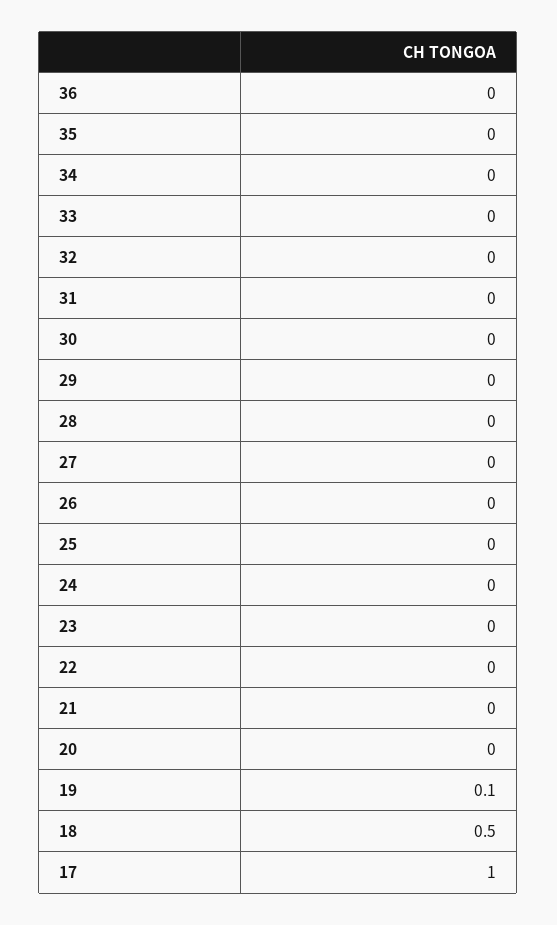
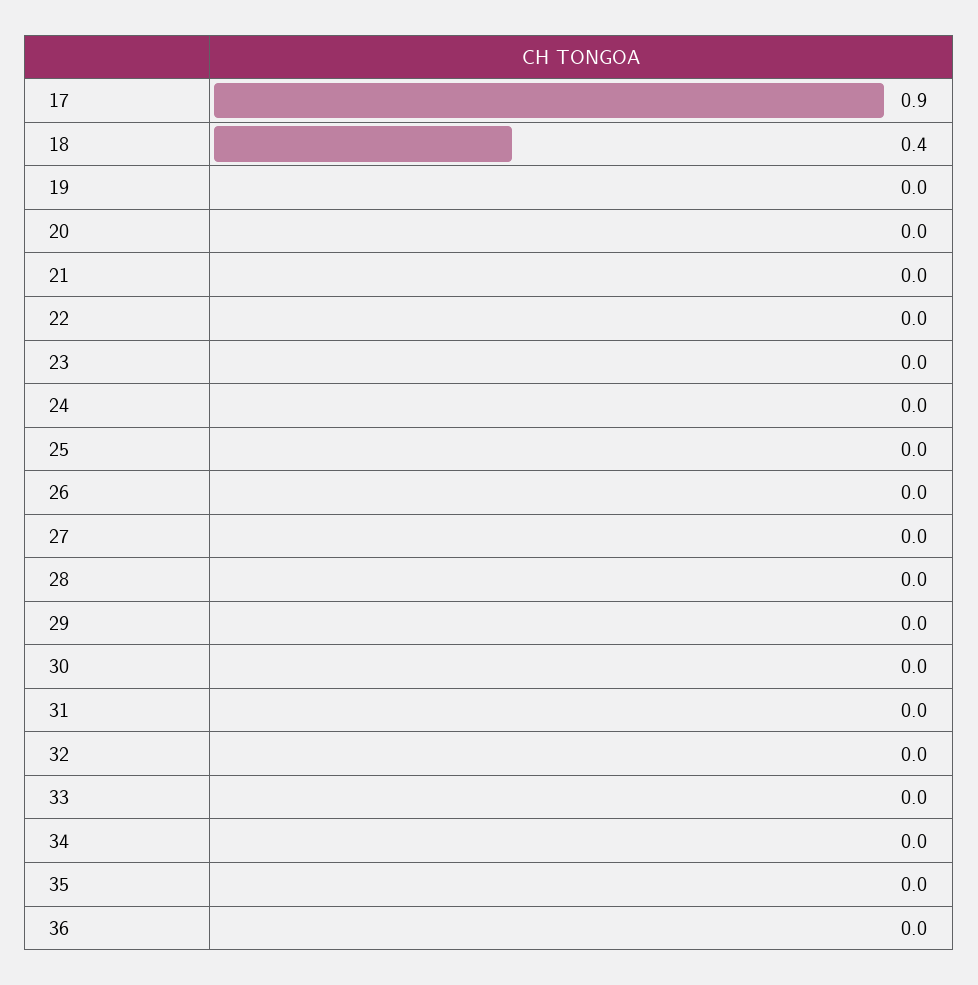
  {
    "36": 0,
    "35": 0,
    "34": 0,
    "33": 0,
    "32": 0,
    "31": 0,
    "30": 0,
    "29": 0,
    "28": 0,
    "27": 0,
    "26": 0,
    "25": 0,
    "24": 0,
    "23": 0,
    "22": 0,
    "21": 0,
    "20": 0,
-   "19": 0.1,
+   "19": 0,
-   "18": 0.5,
+   "18": 0.4,
-   "17": 1
+   "17": 0.9
  }

